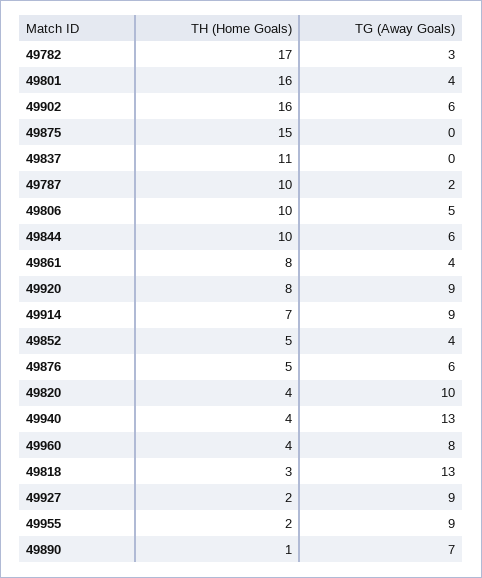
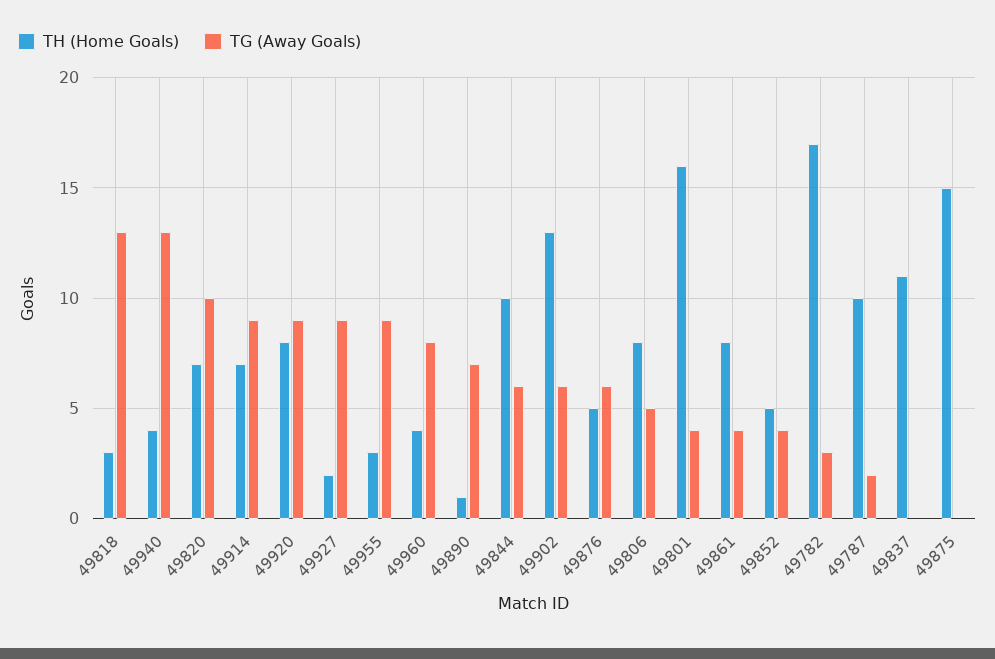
  {
    "TH (Home Goals)": {
      "49782": 17,
      "49801": 16,
-     "49902": 16,
+     "49902": 13,
      "49875": 15,
      "49837": 11,
      "49787": 10,
-     "49806": 10,
+     "49806": 8,
      "49844": 10,
      "49861": 8,
      "49920": 8,
      "49914": 7,
      "49852": 5,
      "49876": 5,
-     "49820": 4,
+     "49820": 7,
      "49940": 4,
      "49960": 4,
      "49818": 3,
      "49927": 2,
-     "49955": 2,
+     "49955": 3,
      "49890": 1
    },
    "TG (Away Goals)": {
      "49782": 3,
      "49801": 4,
      "49902": 6,
      "49875": 0,
      "49837": 0,
      "49787": 2,
      "49806": 5,
      "49844": 6,
      "49861": 4,
      "49920": 9,
      "49914": 9,
      "49852": 4,
      "49876": 6,
      "49820": 10,
      "49940": 13,
      "49960": 8,
      "49818": 13,
      "49927": 9,
      "49955": 9,
      "49890": 7
    }
  }

